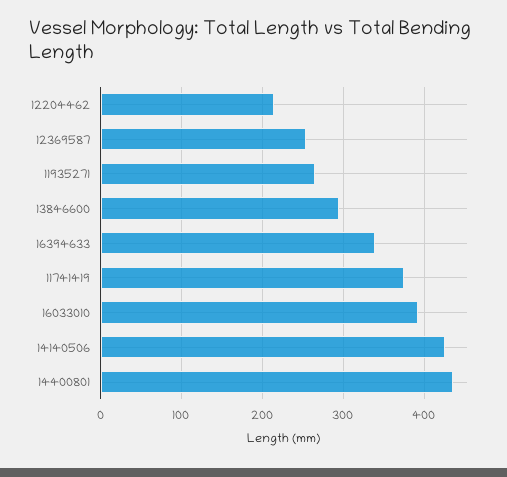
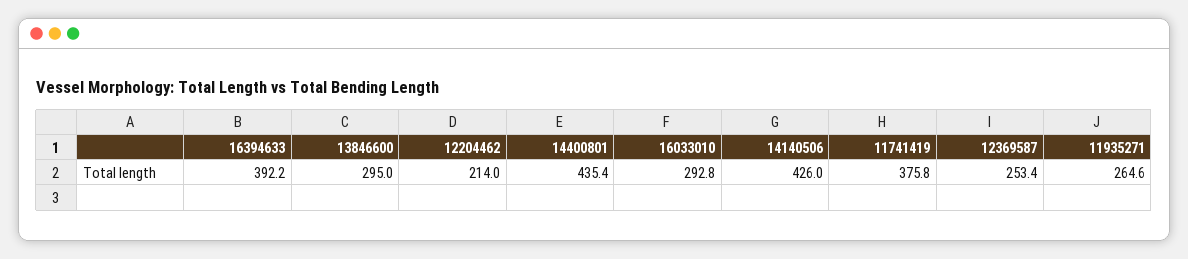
  {
    "12204462": 214,
    "12369587": 253.4,
    "11935271": 264.6,
    "13846600": 295,
-   "16394633": 340,
+   "16394633": 392.2,
    "11741419": 375.8,
-   "16033010": 390,
+   "16033010": 292.8,
    "14140506": 426,
    "14400801": 435.4
  }

